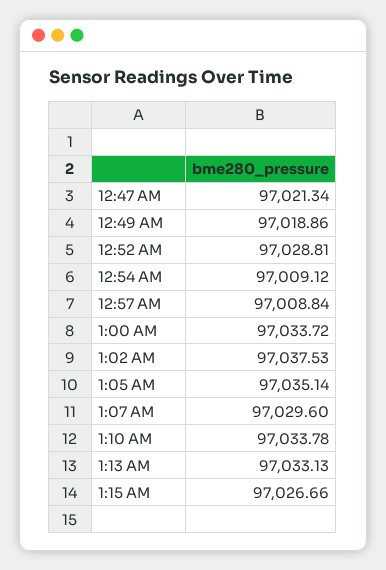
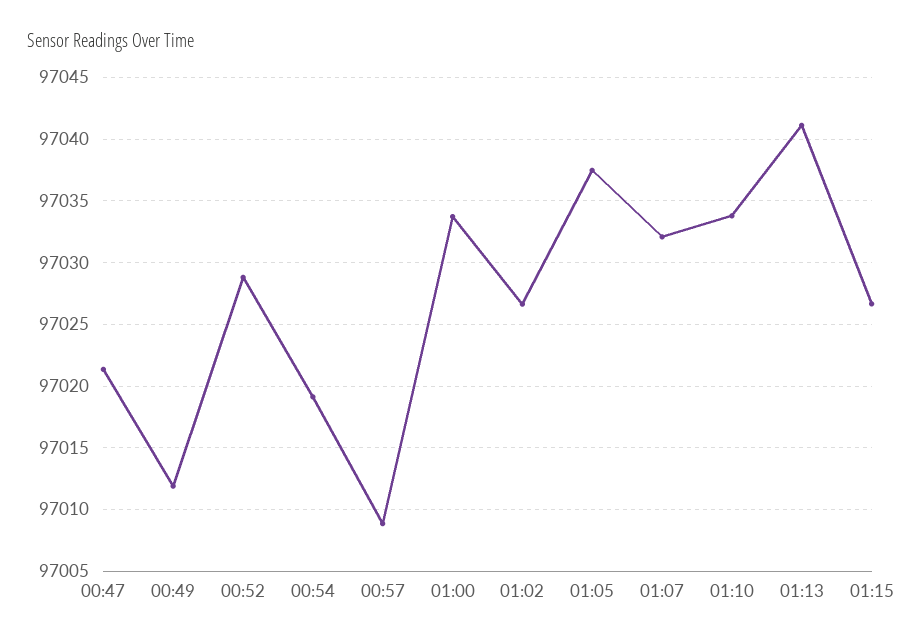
  {
    "12:47 AM": 97021.34,
-   "12:49 AM": 97018.86,
+   "12:49 AM": 97012,
    "12:52 AM": 97028.81,
-   "12:54 AM": 97009.12,
+   "12:54 AM": 97019,
    "12:57 AM": 97008.84,
    "1:00 AM": 97033.72,
-   "1:02 AM": 97037.53,
+   "1:02 AM": 97026.5,
-   "1:05 AM": 97035.14,
+   "1:05 AM": 97037.5,
-   "1:07 AM": 97029.6,
+   "1:07 AM": 97032,
    "1:10 AM": 97033.78,
-   "1:13 AM": 97033.13,
+   "1:13 AM": 97041,
    "1:15 AM": 97026.66
  }

